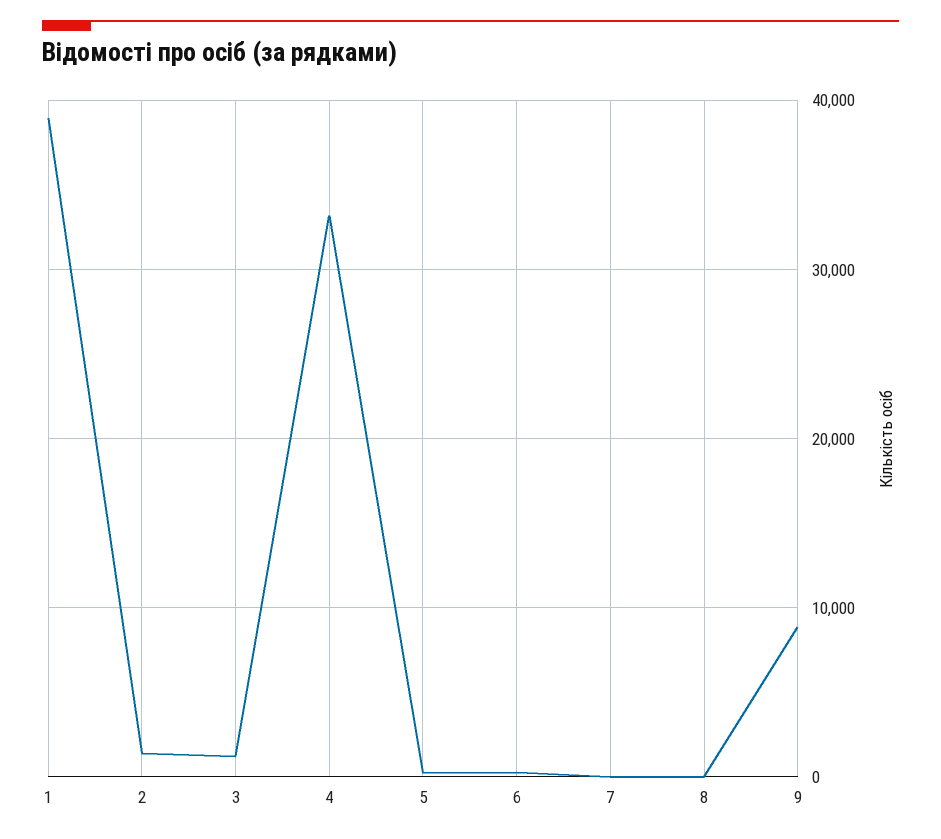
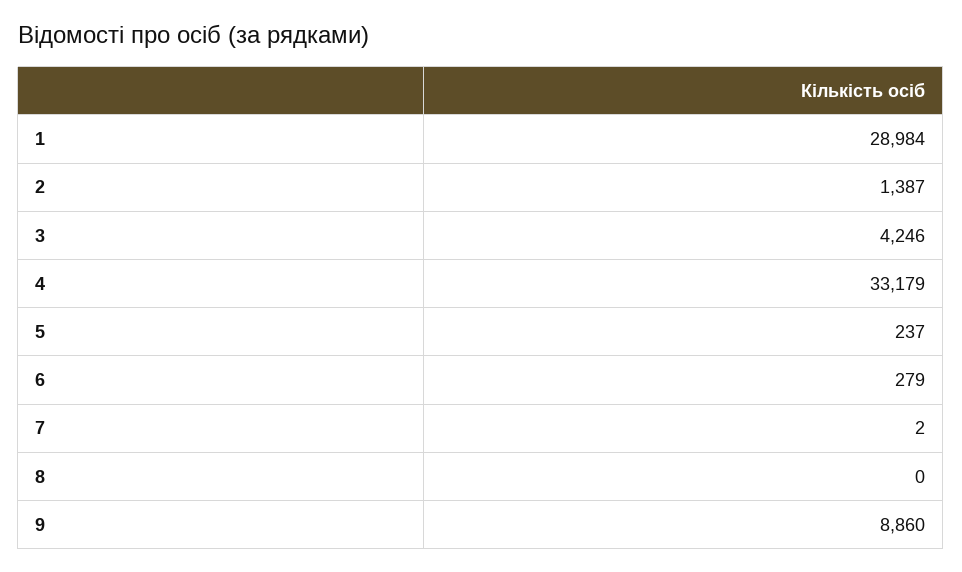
  {
-   "1": 39000,
+   "1": 28984,
    "2": 1387,
-   "3": 1000,
+   "3": 4246,
    "4": 33179,
    "5": 237,
    "6": 279,
    "7": 2,
    "8": 0,
    "9": 8860
  }

